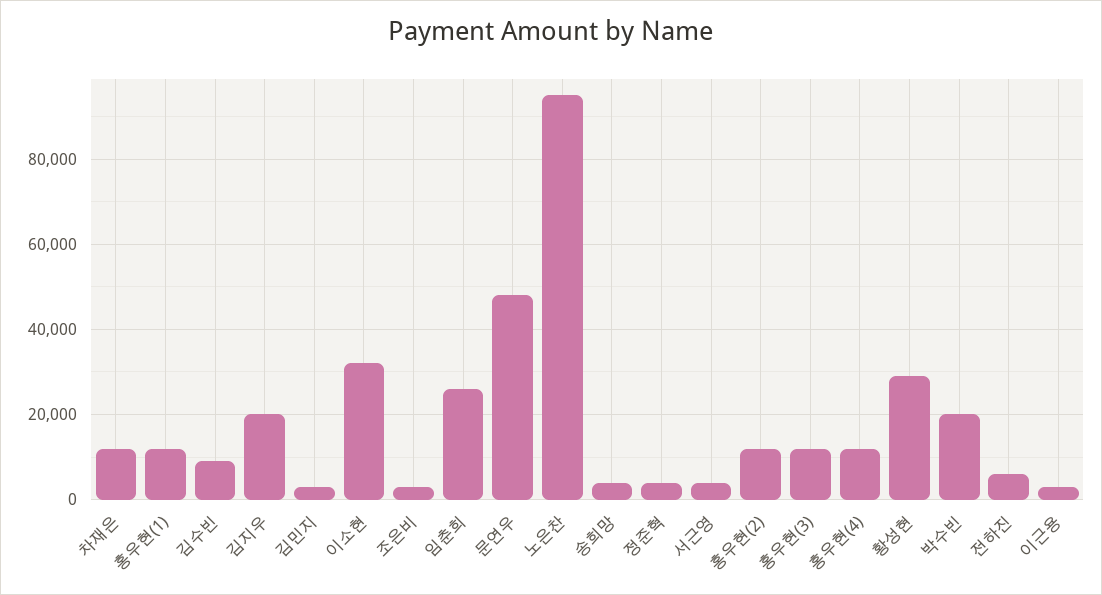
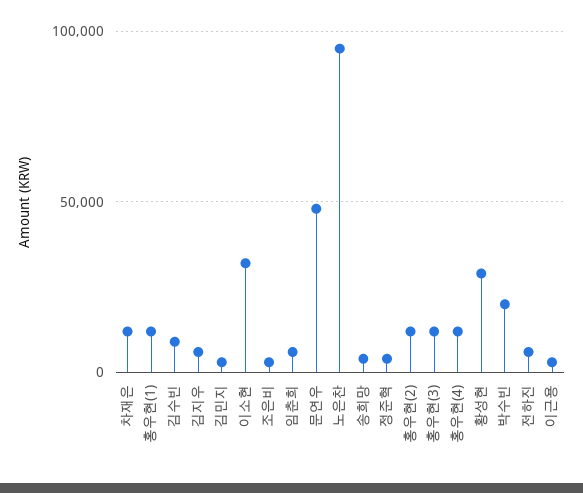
  {
    "차재은": 12000,
    "홍우현(1)": 12000,
    "김수빈": 10000,
-   "김지우": 20000,
+   "김지우": 5000,
    "김민지": 4000,
    "이소현": 32000,
    "조은비": 4000,
-   "임춘희": 26000,
+   "임춘희": 5000,
    "문연우": 48000,
    "노은찬": 96000,
    "송희망": 4000,
    "정준혁": 4000,
-   "서근영": 4000,
    "홍우현(2)": 12000,
    "홍우현(3)": 12000,
    "홍우현(4)": 12000,
    "황성현": 30000,
    "박수빈": 20000,
    "전하진": 6000,
    "이근용": 4000
  }

